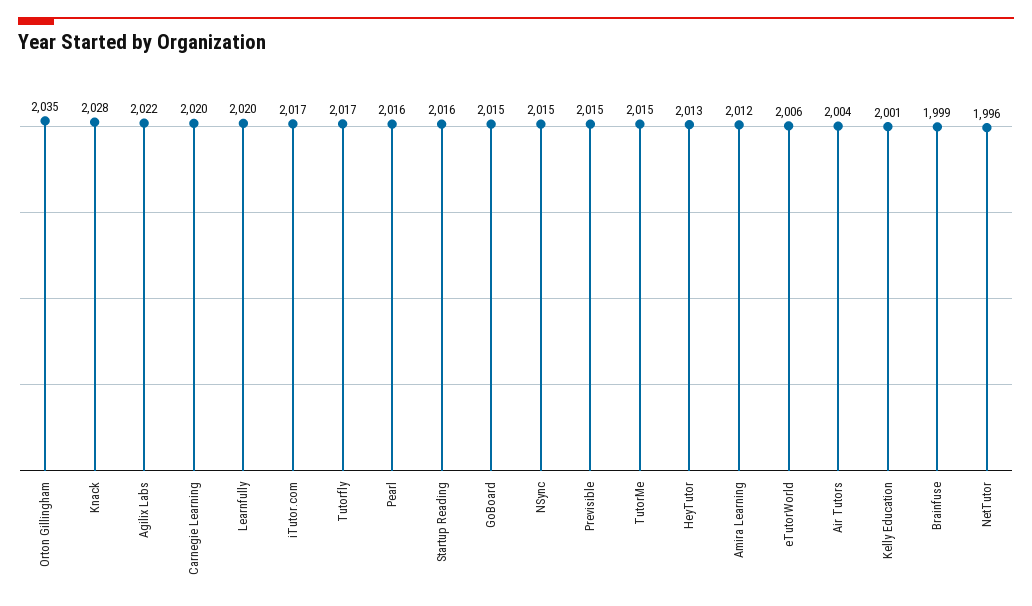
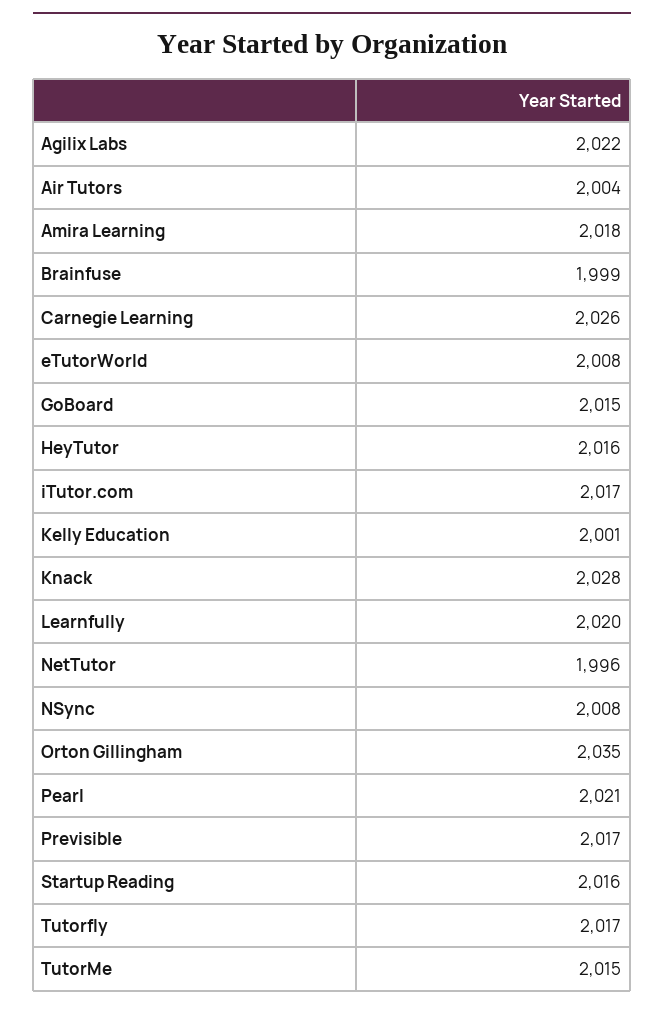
  {
    "Orton Gillingham": 2035,
    "Knack": 2028,
    "Agilix Labs": 2022,
-   "Carnegie Learning": 2020,
+   "Carnegie Learning": 2026,
    "Learnfully": 2020,
    "iTutor.com": 2017,
    "Tutorfly": 2017,
-   "Pearl": 2016,
+   "Pearl": 2021,
    "Startup Reading": 2016,
    "GoBoard": 2015,
-   "NSync": 2015,
+   "NSync": 2008,
-   "Previsible": 2015,
+   "Previsible": 2017,
    "TutorMe": 2015,
-   "HeyTutor": 2013,
+   "HeyTutor": 2016,
-   "Amira Learning": 2012,
+   "Amira Learning": 2018,
-   "eTutorWorld": 2006,
+   "eTutorWorld": 2008,
    "Air Tutors": 2004,
    "Kelly Education": 2001,
    "Brainfuse": 1999,
    "NetTutor": 1996
  }

